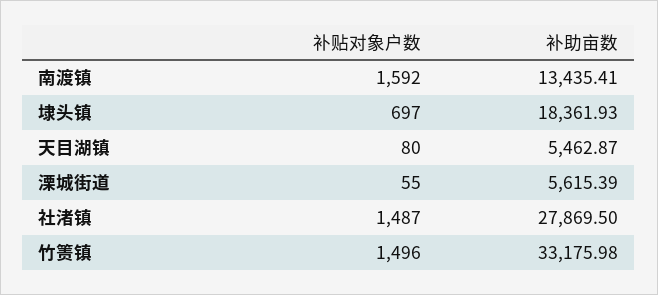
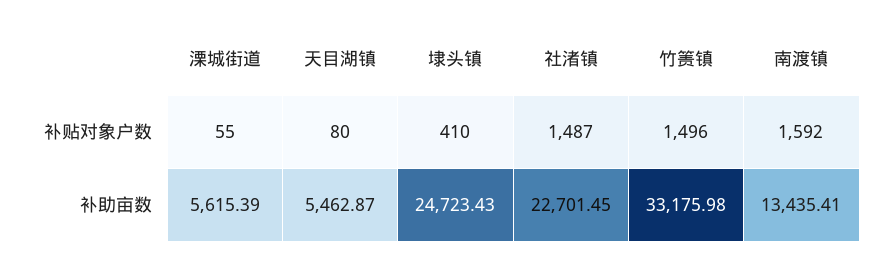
  {
    "补贴对象户数": {
      "南渡镇": 1592,
-     "埭头镇": 697,
+     "埭头镇": 410,
      "天目湖镇": 80,
      "溧城街道": 55,
      "社渚镇": 1487,
      "竹箦镇": 1496
    },
    "补助亩数": {
      "南渡镇": 13435.41,
-     "埭头镇": 18361.93,
+     "埭头镇": 24723.43,
      "天目湖镇": 5462.87,
      "溧城街道": 5615.39,
-     "社渚镇": 27869.5,
+     "社渚镇": 22701.45,
      "竹箦镇": 33175.98
    }
  }

